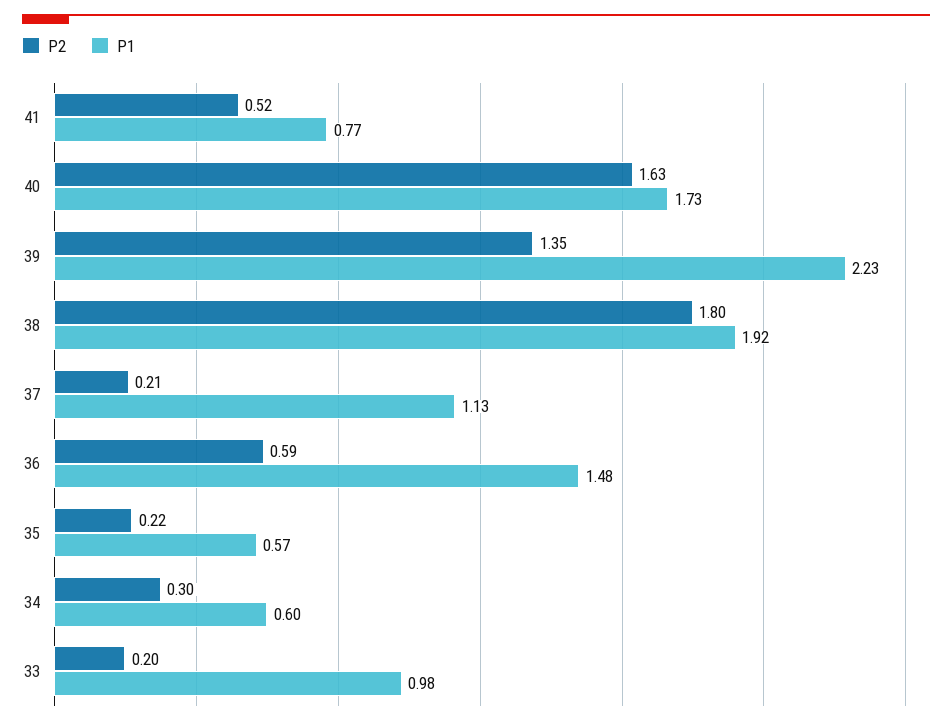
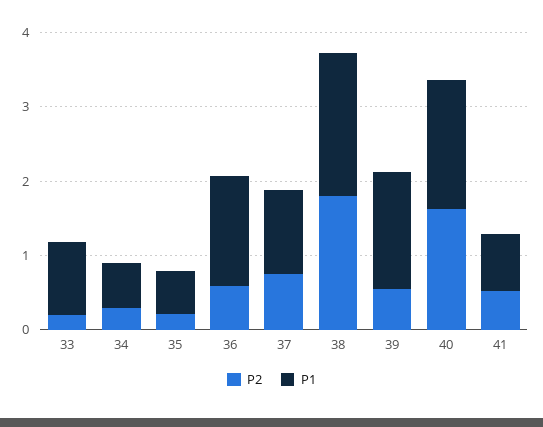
  {
    "P2": {
      "41": 0.52,
      "40": 1.63,
-     "39": 1.35,
+     "39": 0.6,
      "38": 1.8,
-     "37": 0.21,
+     "37": 0.8,
      "36": 0.59,
      "35": 0.22,
      "34": 0.3,
      "33": 0.2
    },
    "P1": {
      "41": 0.77,
      "40": 1.73,
-     "39": 2.23,
+     "39": 1.6,
      "38": 1.92,
      "37": 1.13,
      "36": 1.48,
      "35": 0.57,
      "34": 0.6,
      "33": 0.98
    }
  }

